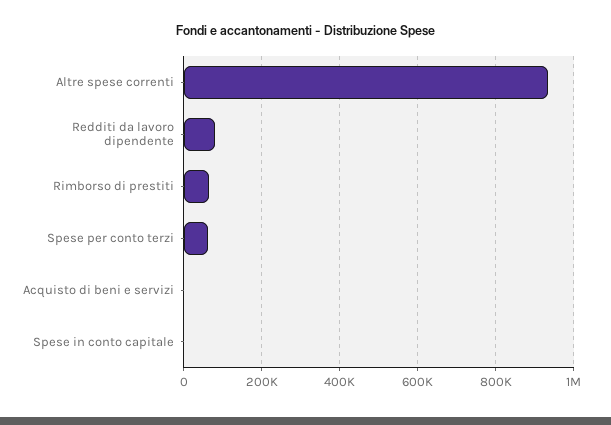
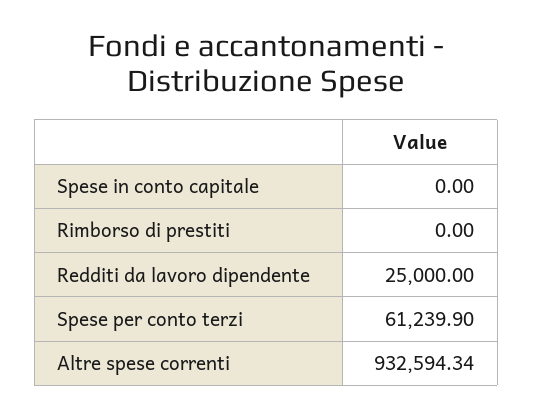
  {
    "Altre spese correnti": 932594.34,
-   "Redditi da lavoro dipendente": 80000,
+   "Redditi da lavoro dipendente": 25000,
-   "Rimborso di prestiti": 60000,
+   "Rimborso di prestiti": 0,
    "Spese per conto terzi": 61239.9,
-   "Acquisto di beni e servizi": 0,
    "Spese in conto capitale": 0
  }

